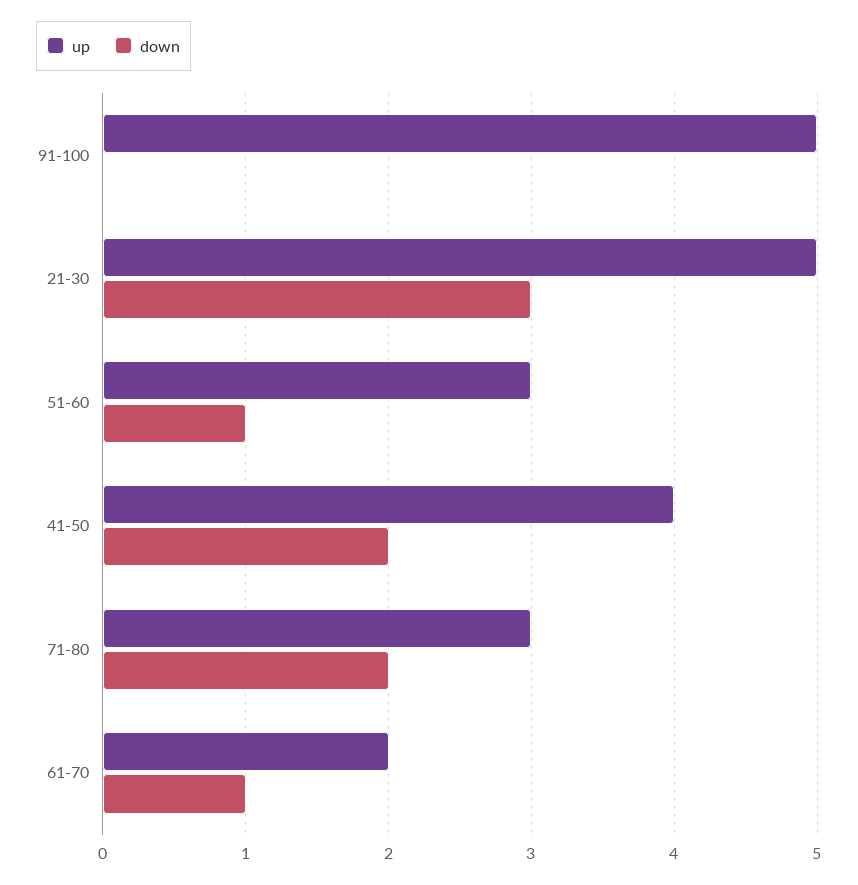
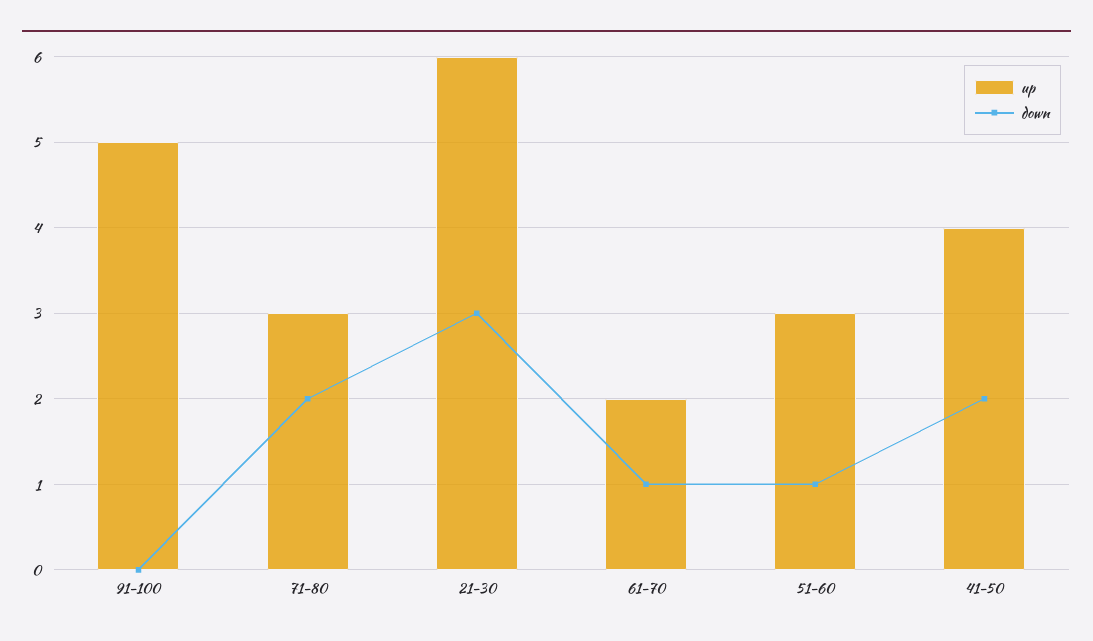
  {
    "up": {
      "91-100": 5,
-     "21-30": 5,
+     "21-30": 6,
      "51-60": 3,
      "41-50": 4,
      "71-80": 3,
      "61-70": 2
    },
    "down": {
      "91-100": 0,
      "21-30": 3,
      "51-60": 1,
      "41-50": 2,
      "71-80": 2,
      "61-70": 1
    }
  }

